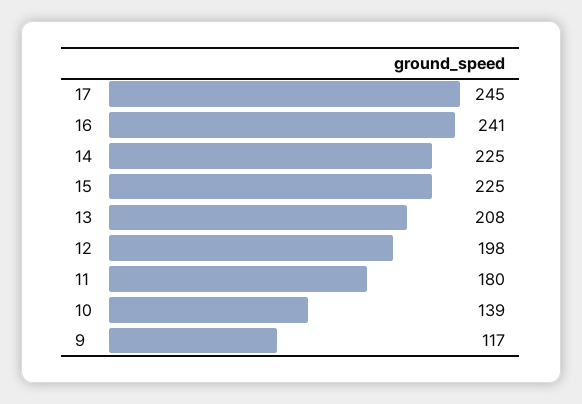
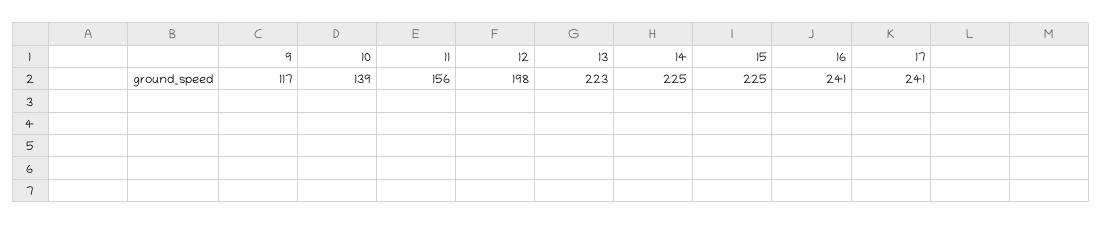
  {
-   "17": 245,
+   "17": 241,
    "16": 241,
    "14": 225,
    "15": 225,
-   "13": 208,
+   "13": 223,
    "12": 198,
-   "11": 180,
+   "11": 156,
    "10": 139,
    "9": 117
  }

